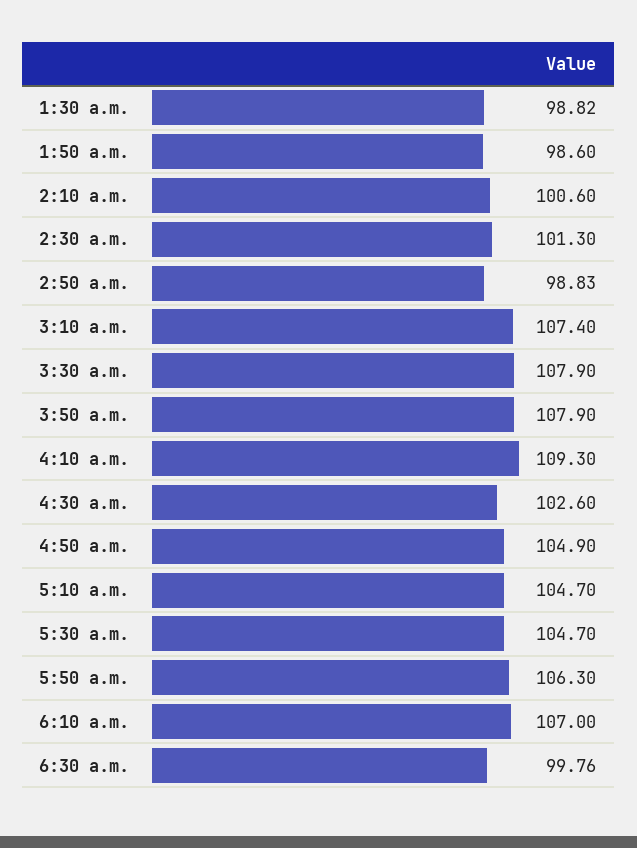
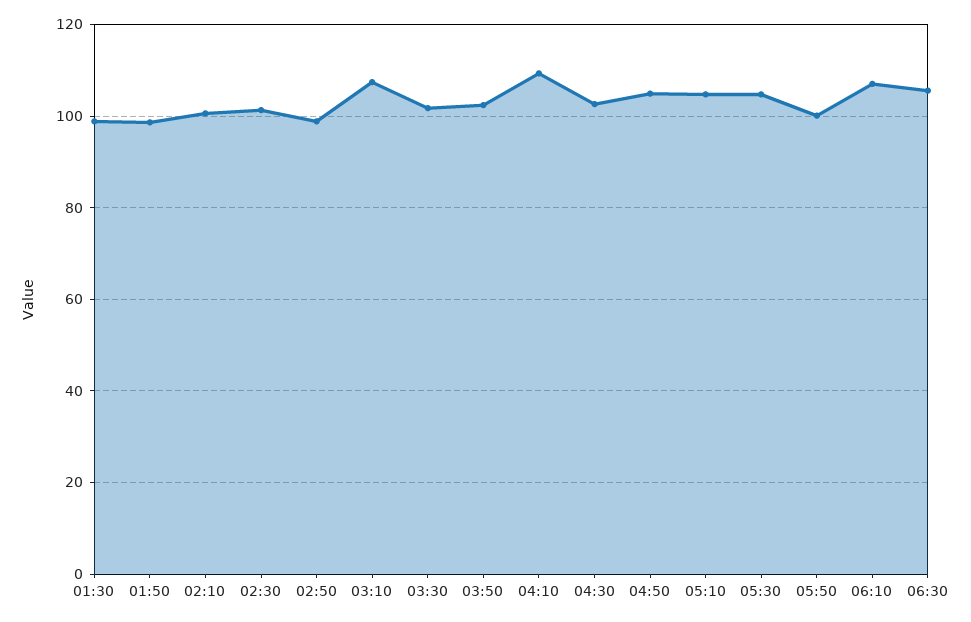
  {
    "1:30 a.m.": 98.82,
    "1:50 a.m.": 98.6,
    "2:10 a.m.": 100.6,
    "2:30 a.m.": 101.3,
    "2:50 a.m.": 98.83,
    "3:10 a.m.": 107.4,
-   "3:30 a.m.": 107.9,
+   "3:30 a.m.": 102,
-   "3:50 a.m.": 107.9,
+   "3:50 a.m.": 102,
    "4:10 a.m.": 109.3,
    "4:30 a.m.": 102.6,
    "4:50 a.m.": 104.9,
    "5:10 a.m.": 104.7,
    "5:30 a.m.": 104.7,
-   "5:50 a.m.": 106.3,
+   "5:50 a.m.": 100,
    "6:10 a.m.": 107,
-   "6:30 a.m.": 99.76
+   "6:30 a.m.": 106
  }

